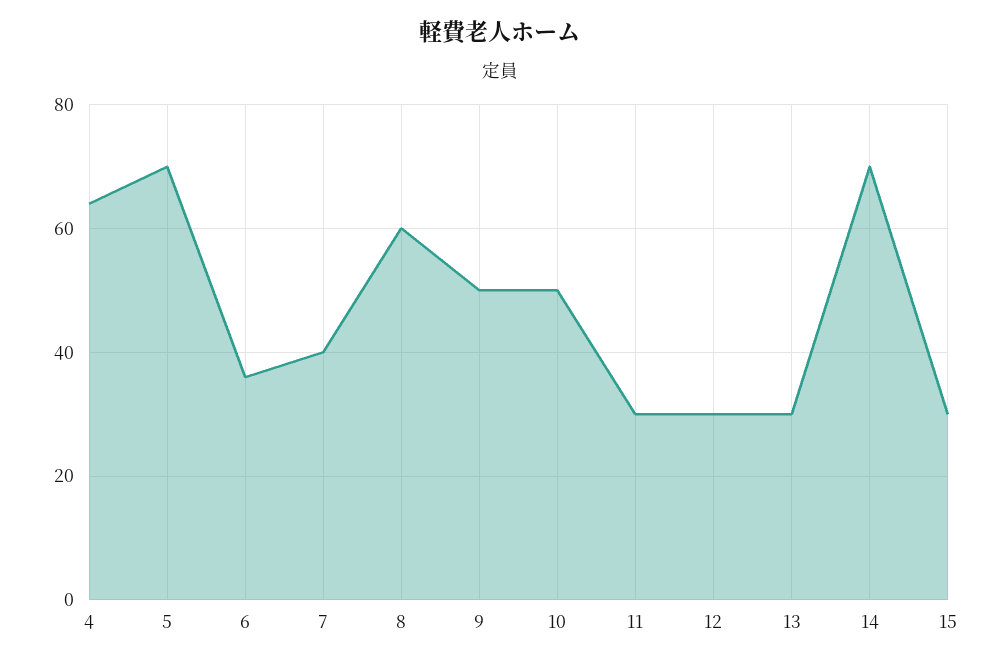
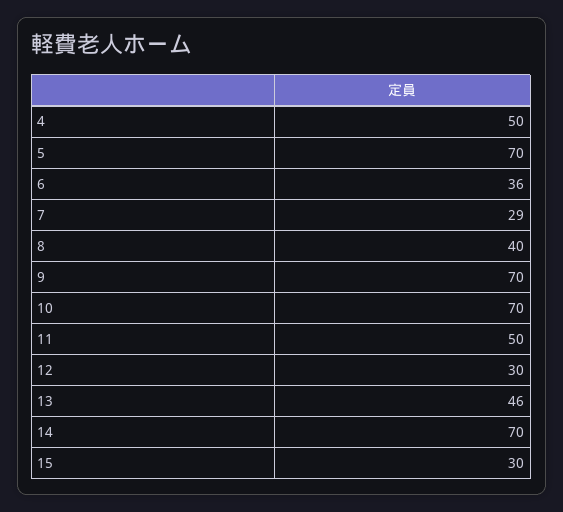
  {
-   "4": 65,
+   "4": 50,
    "5": 70,
    "6": 36,
-   "7": 40,
+   "7": 29,
-   "8": 60,
+   "8": 40,
-   "9": 50,
+   "9": 70,
-   "10": 50,
+   "10": 70,
-   "11": 30,
+   "11": 50,
    "12": 30,
-   "13": 30,
+   "13": 46,
    "14": 70,
    "15": 30
  }

